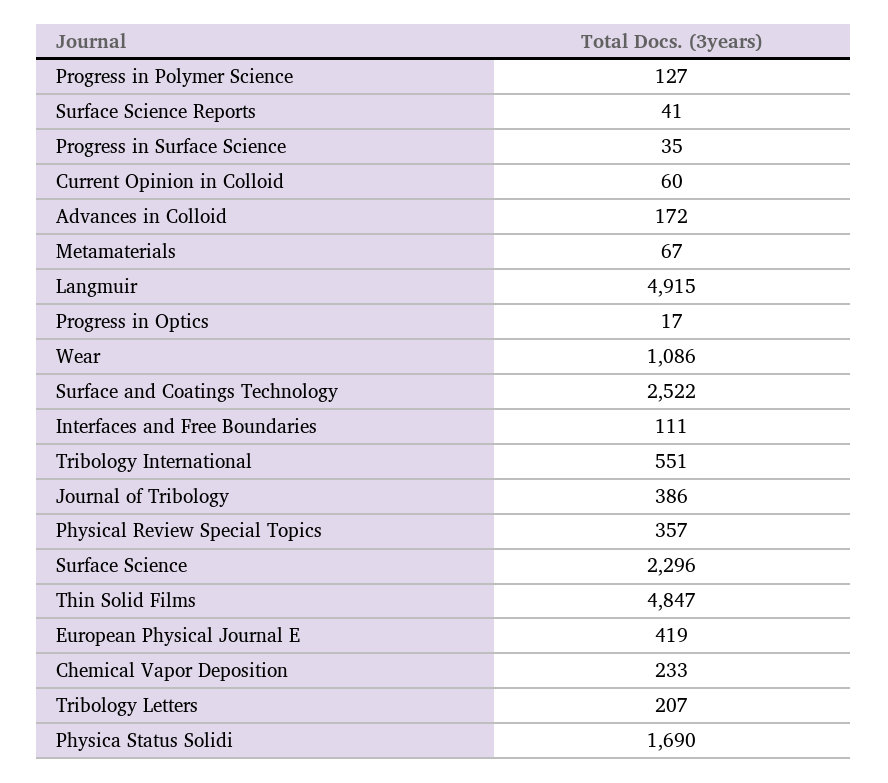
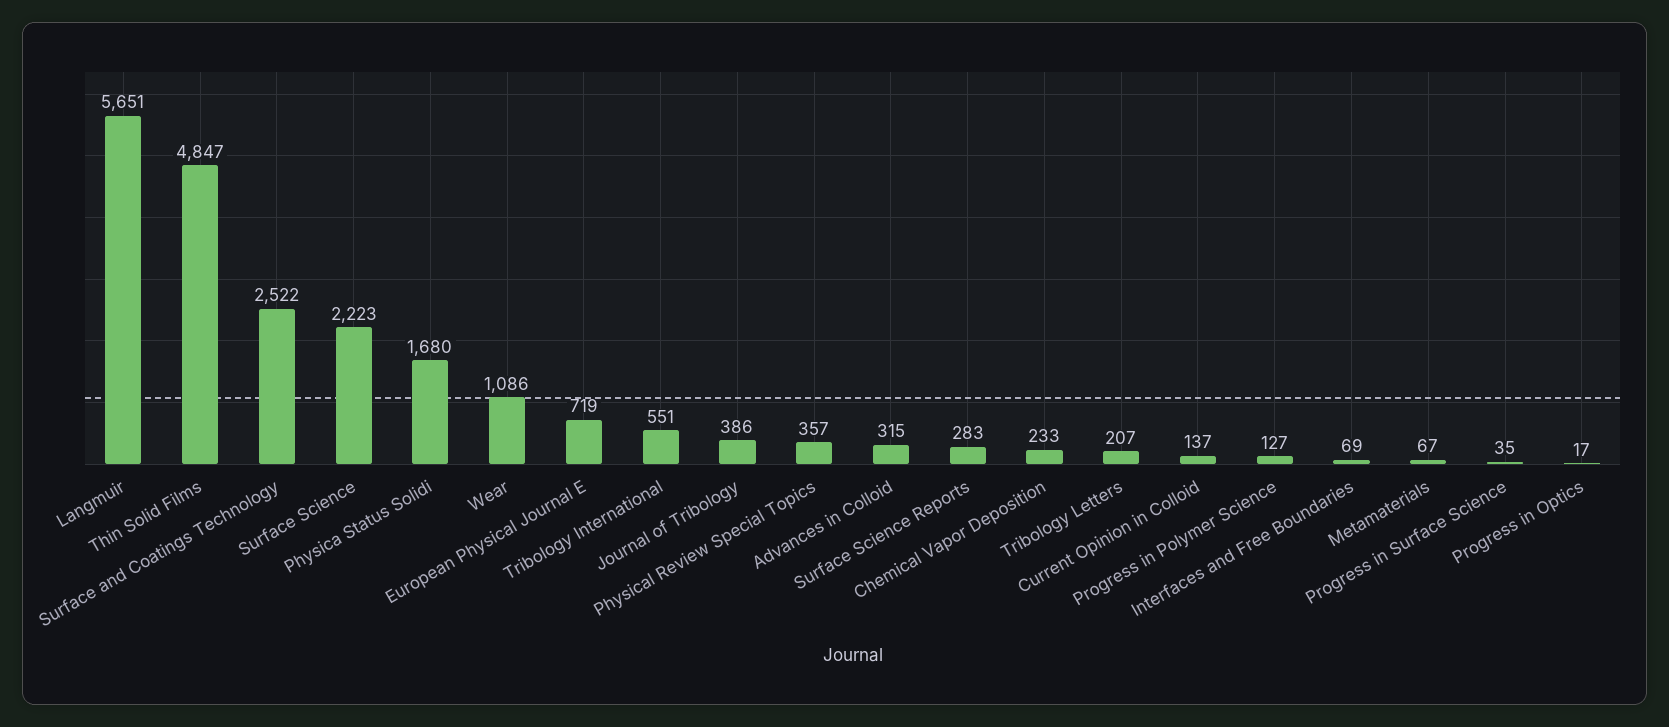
  {
    "Progress in Polymer Science": 127,
-   "Surface Science Reports": 41,
+   "Surface Science Reports": 283,
    "Progress in Surface Science": 35,
-   "Current Opinion in Colloid": 60,
+   "Current Opinion in Colloid": 137,
-   "Advances in Colloid": 172,
+   "Advances in Colloid": 315,
    "Metamaterials": 67,
-   "Langmuir": 4915,
+   "Langmuir": 5651,
    "Progress in Optics": 17,
    "Wear": 1086,
    "Surface and Coatings Technology": 2522,
-   "Interfaces and Free Boundaries": 111,
+   "Interfaces and Free Boundaries": 69,
    "Tribology International": 551,
    "Journal of Tribology": 386,
    "Physical Review Special Topics": 357,
-   "Surface Science": 2296,
+   "Surface Science": 2223,
    "Thin Solid Films": 4847,
-   "European Physical Journal E": 419,
+   "European Physical Journal E": 719,
    "Chemical Vapor Deposition": 233,
    "Tribology Letters": 207,
-   "Physica Status Solidi": 1690
+   "Physica Status Solidi": 1680
  }

